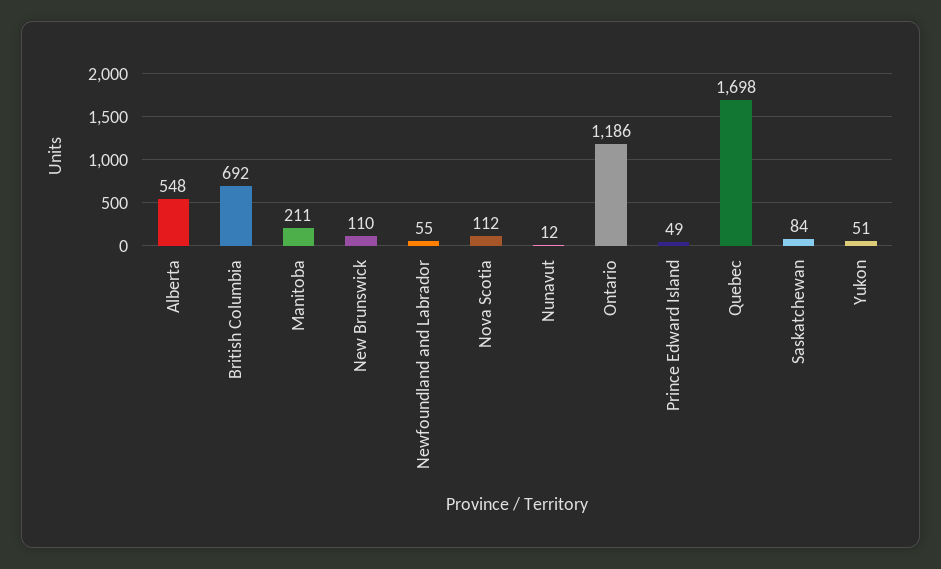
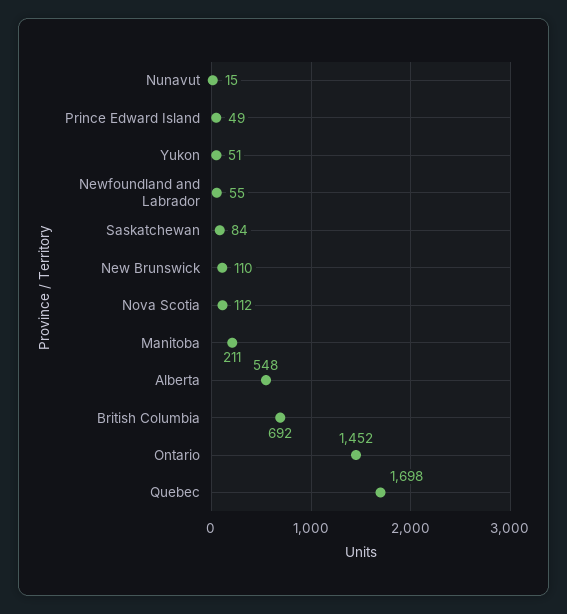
  {
    "Alberta": 548,
    "British Columbia": 692,
    "Manitoba": 211,
    "New Brunswick": 110,
    "Newfoundland and Labrador": 55,
    "Nova Scotia": 112,
-   "Nunavut": 12,
+   "Nunavut": 15,
-   "Ontario": 1186,
+   "Ontario": 1452,
    "Prince Edward Island": 49,
    "Quebec": 1698,
    "Saskatchewan": 84,
    "Yukon": 51
  }

